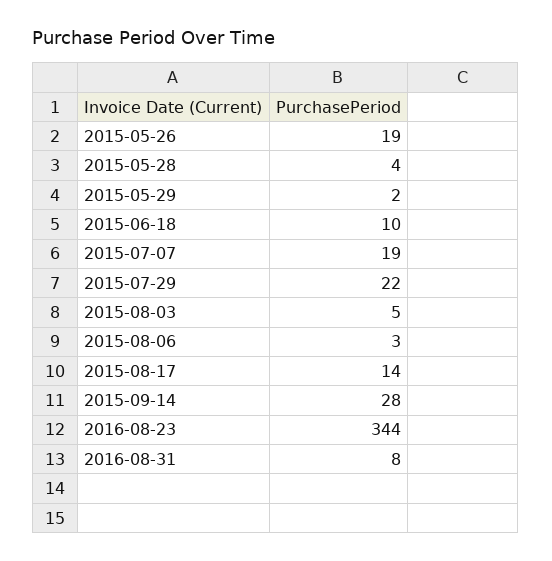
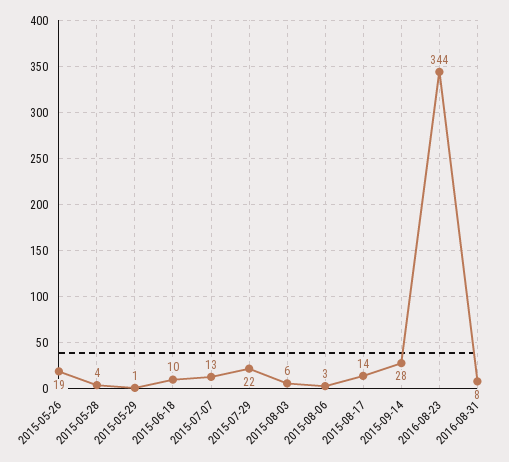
  {
    "2015-05-26": 19,
    "2015-05-28": 4,
-   "2015-05-29": 2,
+   "2015-05-29": 1,
    "2015-06-18": 10,
-   "2015-07-07": 19,
+   "2015-07-07": 13,
    "2015-07-29": 22,
-   "2015-08-03": 5,
+   "2015-08-03": 6,
    "2015-08-06": 3,
    "2015-08-17": 14,
    "2015-09-14": 28,
    "2016-08-23": 344,
    "2016-08-31": 8
  }

